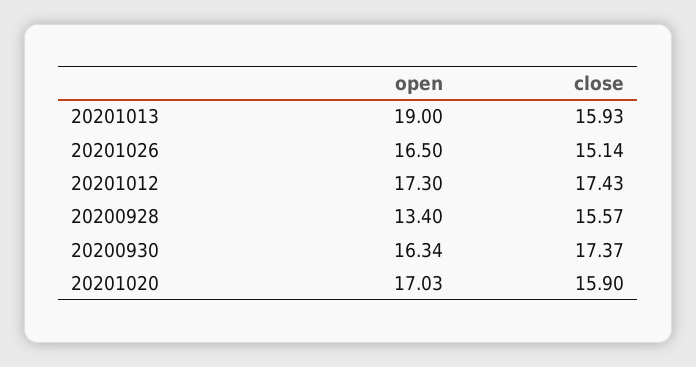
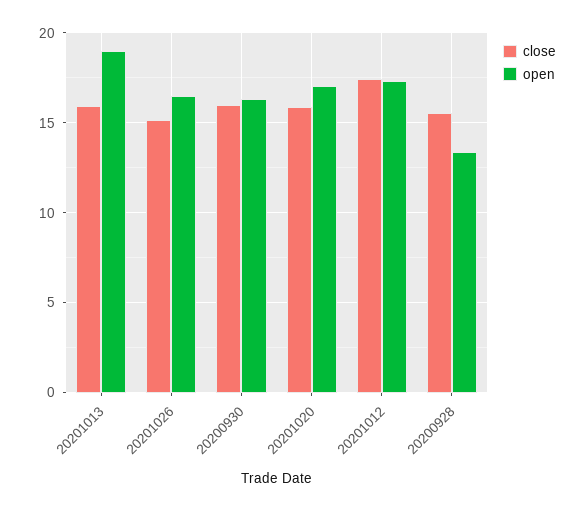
  {
    "open": {
      "20201013": 19,
      "20201026": 16.5,
      "20201012": 17.3,
      "20200928": 13.4,
      "20200930": 16.34,
      "20201020": 17.03
    },
    "close": {
      "20201013": 15.93,
      "20201026": 15.14,
      "20201012": 17.43,
      "20200928": 15.57,
-     "20200930": 17.37,
+     "20200930": 16,
      "20201020": 15.9
    }
  }

